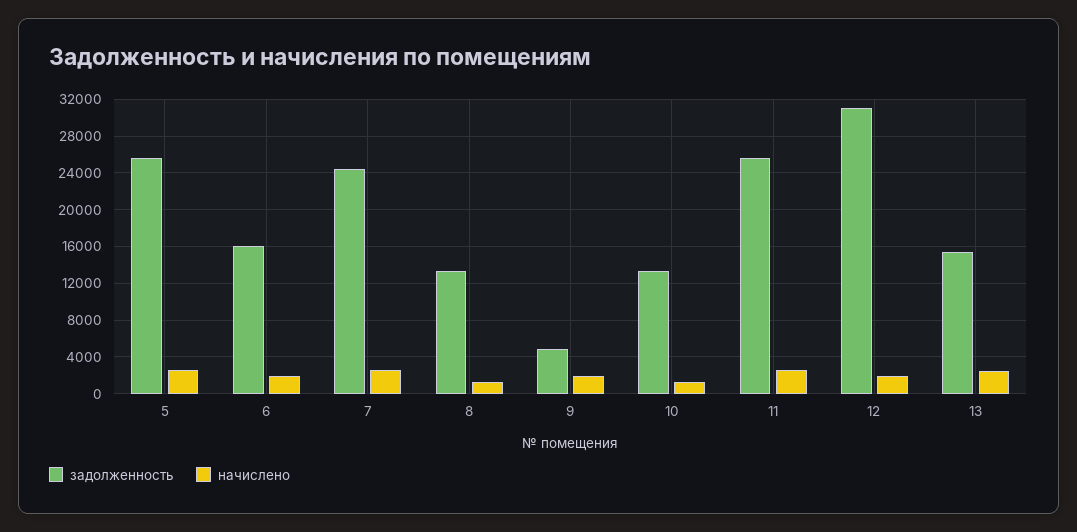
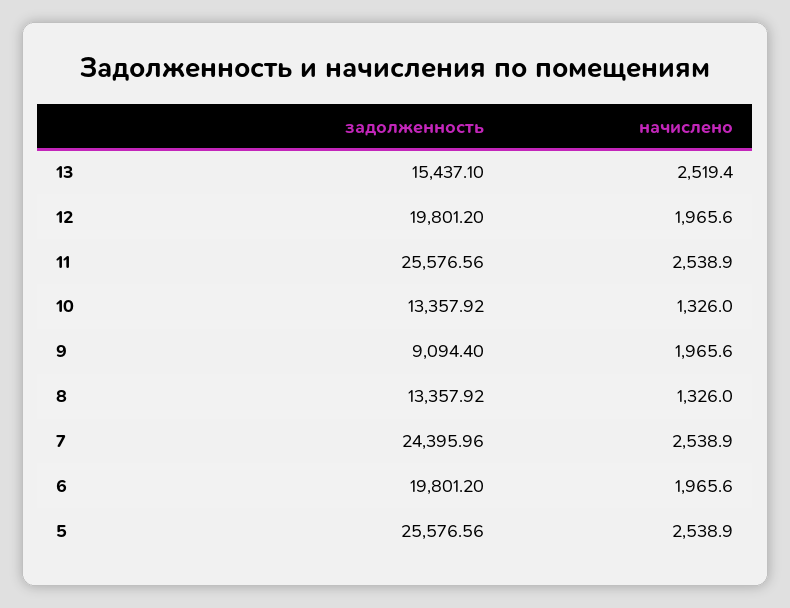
  {
    "задолженность": {
      "5": 25576.56,
-     "6": 16000,
+     "6": 19801.2,
      "7": 24395.96,
      "8": 13357.92,
-     "9": 5000,
+     "9": 9094.4,
      "10": 13357.92,
      "11": 25576.56,
-     "12": 31000,
+     "12": 19801.2,
      "13": 15437.1
    },
    "начислено": {
      "5": 2538.9,
      "6": 1965.6,
      "7": 2538.9,
      "8": 1326,
      "9": 1965.6,
      "10": 1326,
      "11": 2538.9,
      "12": 1965.6,
      "13": 2519.4
    }
  }

